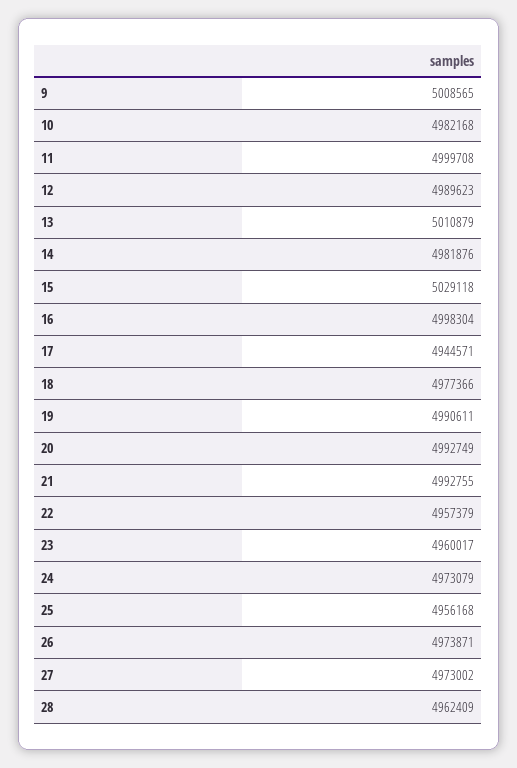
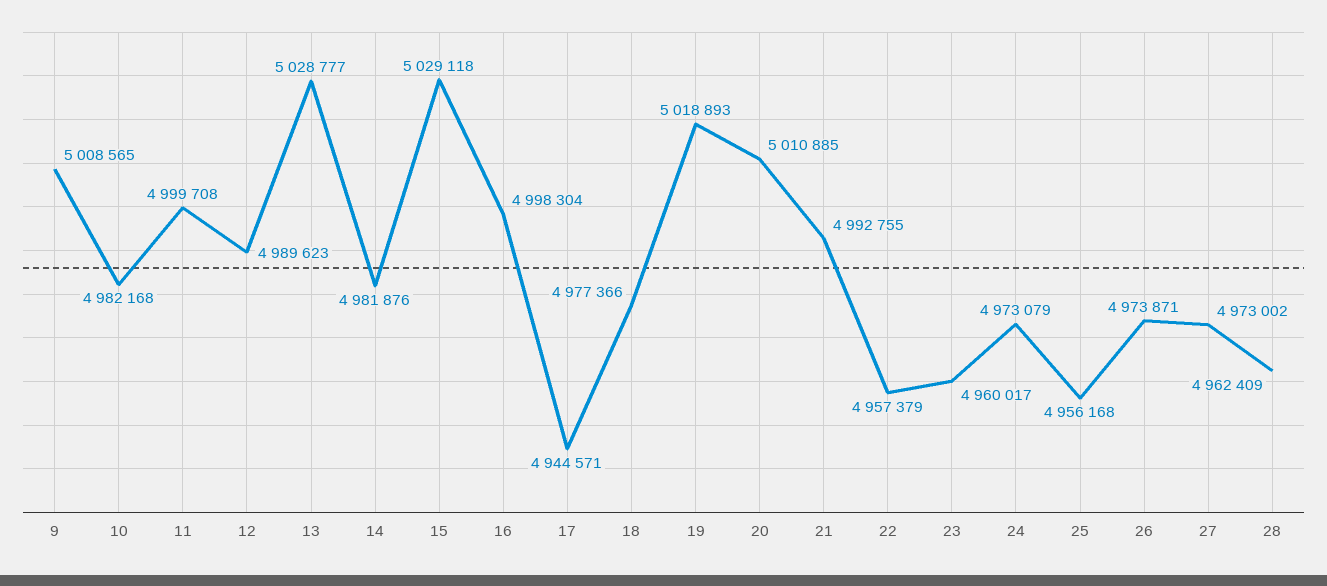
  {
    "9": 5008565,
    "10": 4982168,
    "11": 4999708,
    "12": 4989623,
-   "13": 5010879,
+   "13": 5028777,
    "14": 4981876,
    "15": 5029118,
    "16": 4998304,
    "17": 4944571,
    "18": 4977366,
-   "19": 4990611,
+   "19": 5018893,
-   "20": 4992749,
+   "20": 5010885,
    "21": 4992755,
    "22": 4957379,
    "23": 4960017,
    "24": 4973079,
    "25": 4956168,
    "26": 4973871,
    "27": 4973002,
    "28": 4962409
  }

